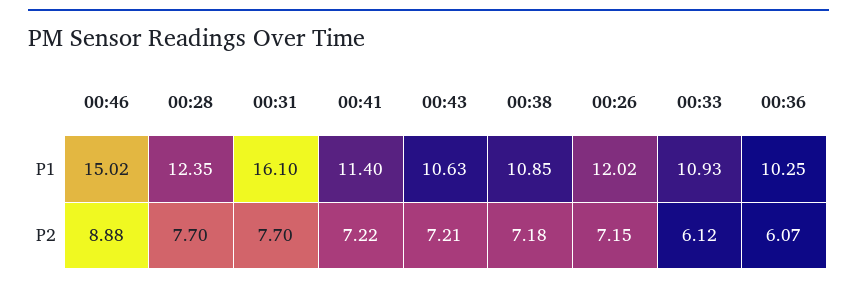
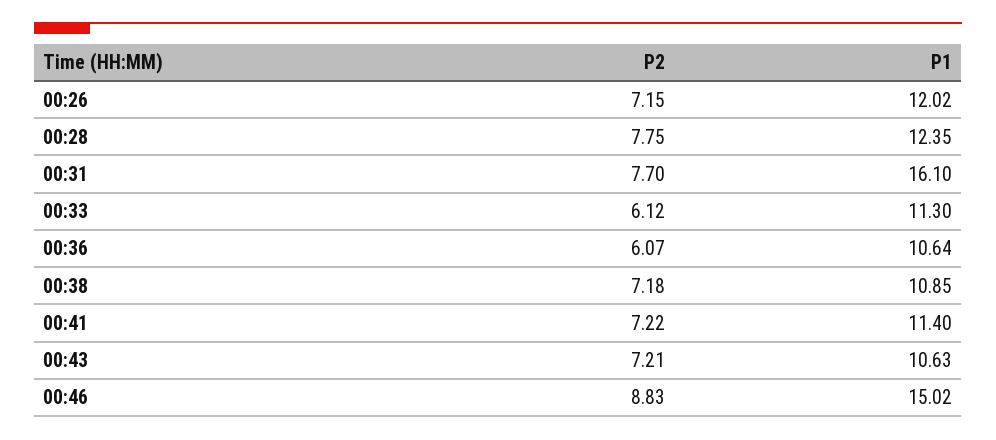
  {
    "00:46": {
      "P1": 15.02,
-     "P2": 8.88
+     "P2": 8.83
    },
    "00:28": {
      "P1": 12.35,
-     "P2": 7.7
+     "P2": 7.75
    },
    "00:31": {
      "P1": 16.1,
      "P2": 7.7
    },
    "00:41": {
      "P1": 11.4,
      "P2": 7.22
    },
    "00:43": {
      "P1": 10.63,
      "P2": 7.21
    },
    "00:38": {
      "P1": 10.85,
      "P2": 7.18
    },
    "00:26": {
      "P1": 12.02,
      "P2": 7.15
    },
    "00:33": {
-     "P1": 10.93,
+     "P1": 11.3,
      "P2": 6.12
    },
    "00:36": {
-     "P1": 10.25,
+     "P1": 10.64,
      "P2": 6.07
    }
  }

